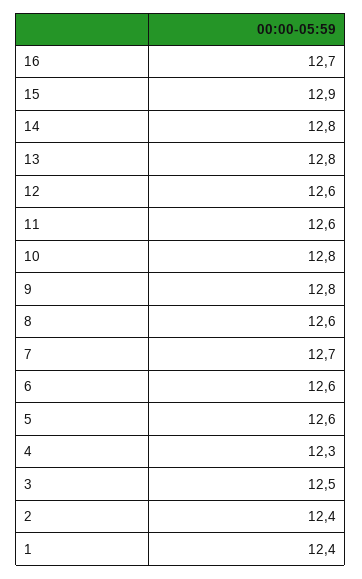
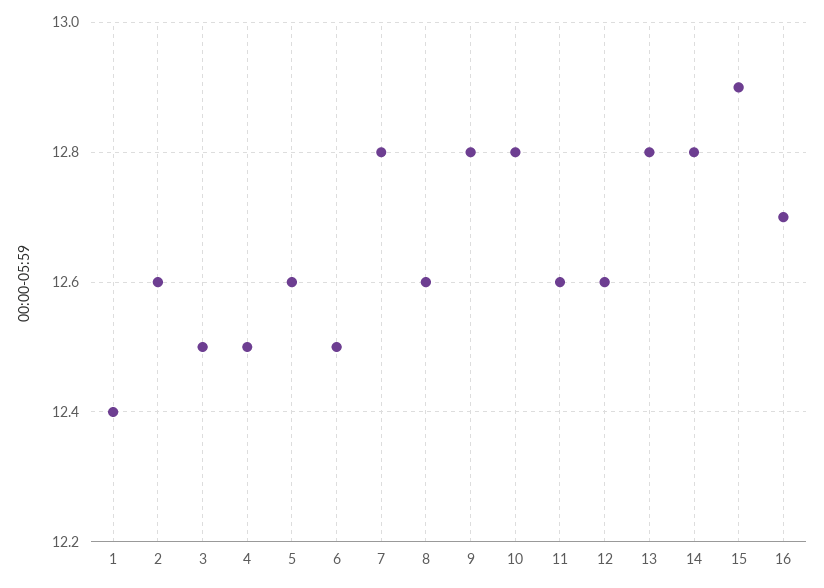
  {
    "16": 12.7,
    "15": 12.9,
    "14": 12.8,
    "13": 12.8,
    "12": 12.6,
    "11": 12.6,
    "10": 12.8,
    "9": 12.8,
    "8": 12.6,
-   "7": 12.7,
+   "7": 12.8,
-   "6": 12.6,
+   "6": 12.5,
    "5": 12.6,
-   "4": 12.3,
+   "4": 12.5,
    "3": 12.5,
-   "2": 12.4,
+   "2": 12.6,
    "1": 12.4
  }

